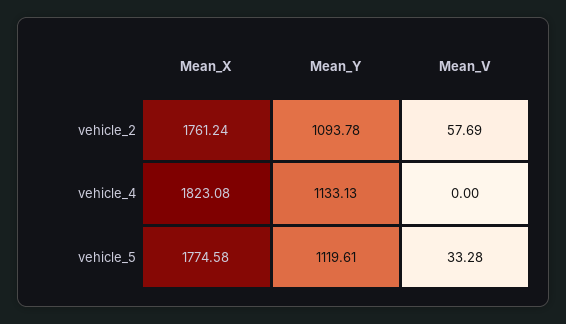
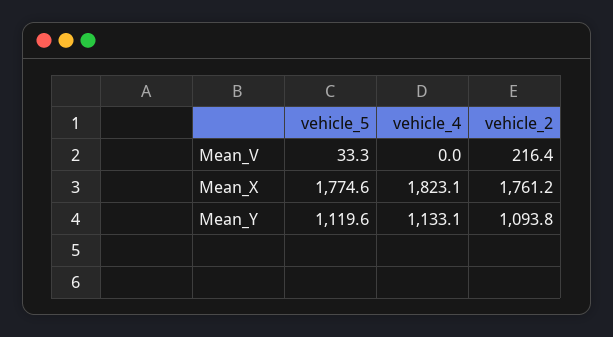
  {
    "Mean_X": {
      "vehicle_2": 1761.24,
      "vehicle_4": 1823.08,
      "vehicle_5": 1774.58
    },
    "Mean_Y": {
      "vehicle_2": 1093.78,
      "vehicle_4": 1133.13,
      "vehicle_5": 1119.61
    },
    "Mean_V": {
-     "vehicle_2": 57.69,
+     "vehicle_2": 216.4,
      "vehicle_4": 0,
      "vehicle_5": 33.28
    }
  }

